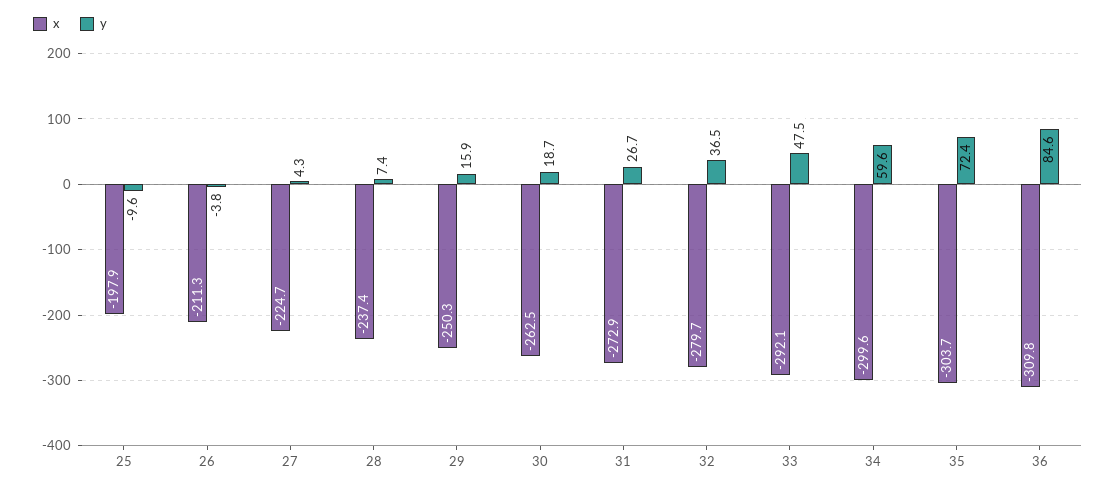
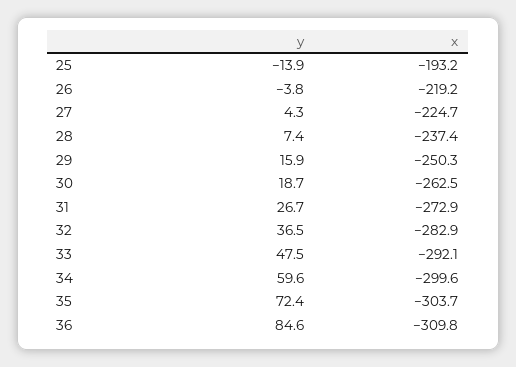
  {
    "x": {
-     "25": -197.9,
+     "25": -193.2,
-     "26": -211.3,
+     "26": -219.2,
      "27": -224.7,
      "28": -237.4,
      "29": -250.3,
      "30": -262.5,
      "31": -272.9,
-     "32": -279.7,
+     "32": -282.9,
      "33": -292.1,
      "34": -299.6,
      "35": -303.7,
      "36": -309.8
    },
    "y": {
-     "25": -9.6,
+     "25": -13.9,
      "26": -3.8,
      "27": 4.3,
      "28": 7.4,
      "29": 15.9,
      "30": 18.7,
      "31": 26.7,
      "32": 36.5,
      "33": 47.5,
      "34": 59.6,
      "35": 72.4,
      "36": 84.6
    }
  }

